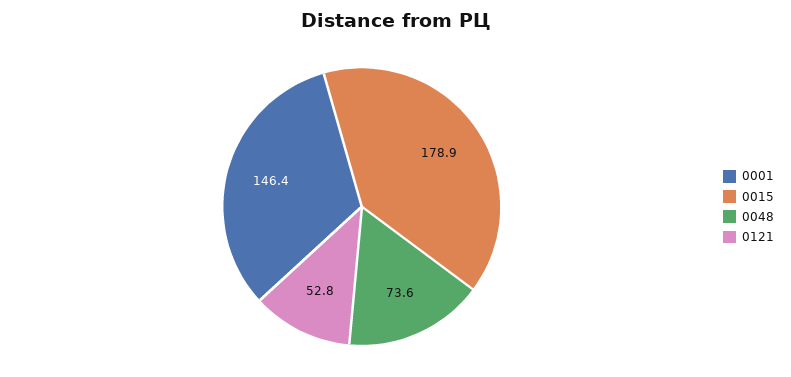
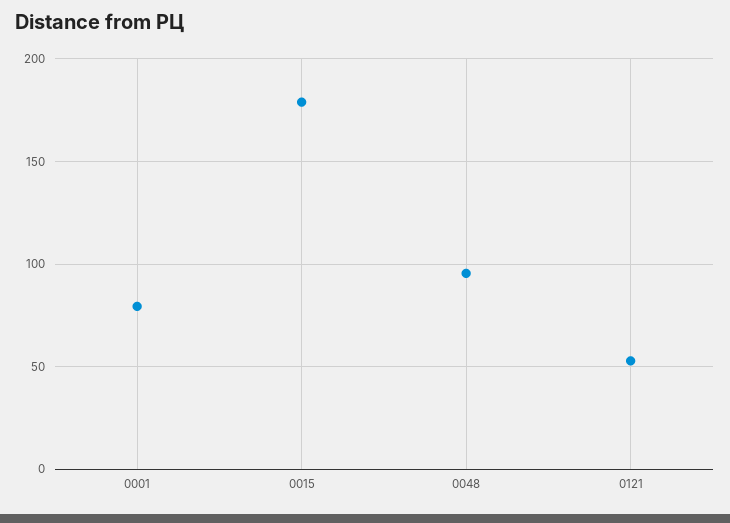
  {
-   "0001": 146.4,
+   "0001": 80,
    "0015": 178.9,
-   "0048": 73.6,
+   "0048": 95,
    "0121": 52.8
  }

